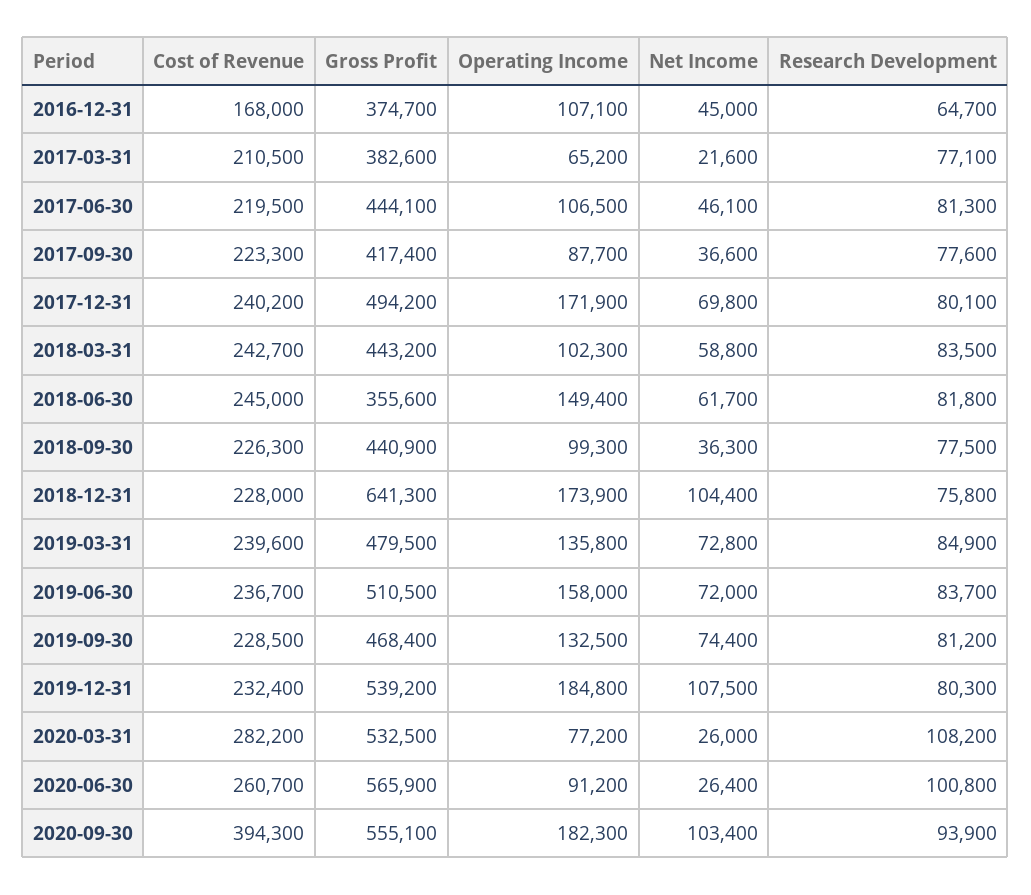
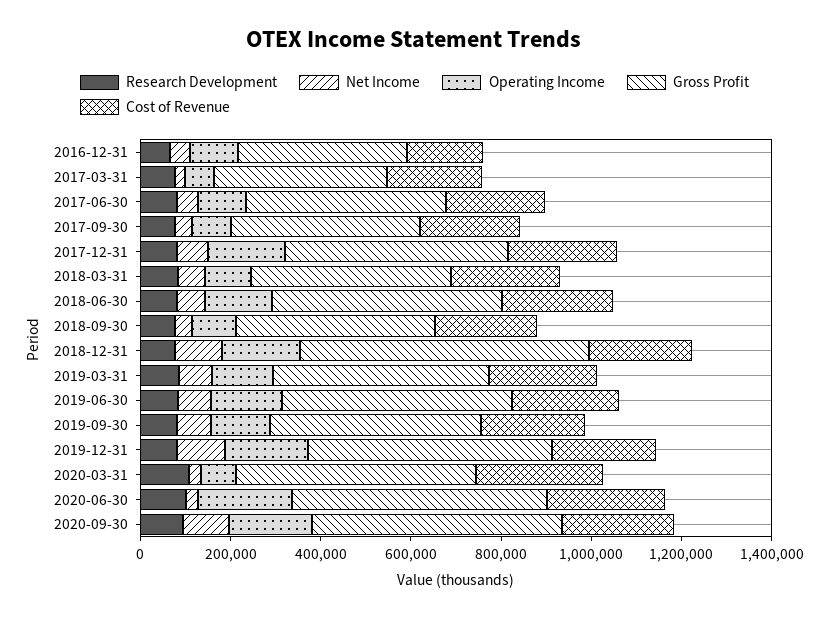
  {
    "Cost of Revenue": {
      "2016-12-31": 168000,
      "2017-03-31": 210500,
      "2017-06-30": 219500,
      "2017-09-30": 223300,
      "2017-12-31": 240200,
      "2018-03-31": 242700,
      "2018-06-30": 245000,
      "2018-09-30": 226300,
      "2018-12-31": 228000,
      "2019-03-31": 239600,
      "2019-06-30": 236700,
      "2019-09-30": 228500,
      "2019-12-31": 232400,
      "2020-03-31": 282200,
      "2020-06-30": 260700,
-     "2020-09-30": 394300
+     "2020-09-30": 250000
    },
    "Gross Profit": {
      "2016-12-31": 374700,
      "2017-03-31": 382600,
      "2017-06-30": 444100,
      "2017-09-30": 417400,
      "2017-12-31": 494200,
      "2018-03-31": 443200,
-     "2018-06-30": 355600,
+     "2018-06-30": 500000,
      "2018-09-30": 440900,
      "2018-12-31": 641300,
      "2019-03-31": 479500,
      "2019-06-30": 510500,
      "2019-09-30": 468400,
      "2019-12-31": 539200,
      "2020-03-31": 532500,
      "2020-06-30": 565900,
      "2020-09-30": 555100
    },
    "Operating Income": {
      "2016-12-31": 107100,
      "2017-03-31": 65200,
      "2017-06-30": 106500,
      "2017-09-30": 87700,
      "2017-12-31": 171900,
      "2018-03-31": 102300,
      "2018-06-30": 149400,
      "2018-09-30": 99300,
      "2018-12-31": 173900,
      "2019-03-31": 135800,
      "2019-06-30": 158000,
      "2019-09-30": 132500,
      "2019-12-31": 184800,
      "2020-03-31": 77200,
-     "2020-06-30": 91200,
+     "2020-06-30": 200000,
      "2020-09-30": 182300
    },
    "Net Income": {
      "2016-12-31": 45000,
      "2017-03-31": 21600,
      "2017-06-30": 46100,
      "2017-09-30": 36600,
      "2017-12-31": 69800,
      "2018-03-31": 58800,
      "2018-06-30": 61700,
      "2018-09-30": 36300,
      "2018-12-31": 104400,
      "2019-03-31": 72800,
      "2019-06-30": 72000,
      "2019-09-30": 74400,
      "2019-12-31": 107500,
      "2020-03-31": 26000,
      "2020-06-30": 26400,
      "2020-09-30": 103400
    },
    "Research Development": {
      "2016-12-31": 64700,
      "2017-03-31": 77100,
      "2017-06-30": 81300,
      "2017-09-30": 77600,
      "2017-12-31": 80100,
      "2018-03-31": 83500,
      "2018-06-30": 81800,
      "2018-09-30": 77500,
      "2018-12-31": 75800,
      "2019-03-31": 84900,
      "2019-06-30": 83700,
      "2019-09-30": 81200,
      "2019-12-31": 80300,
      "2020-03-31": 108200,
      "2020-06-30": 100800,
      "2020-09-30": 93900
    }
  }

